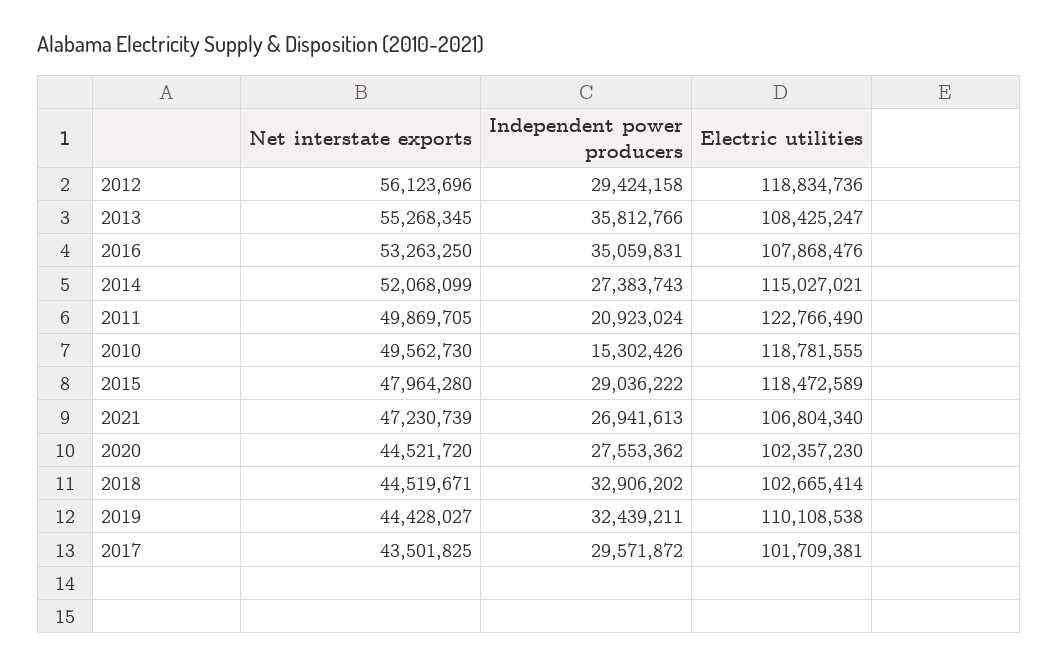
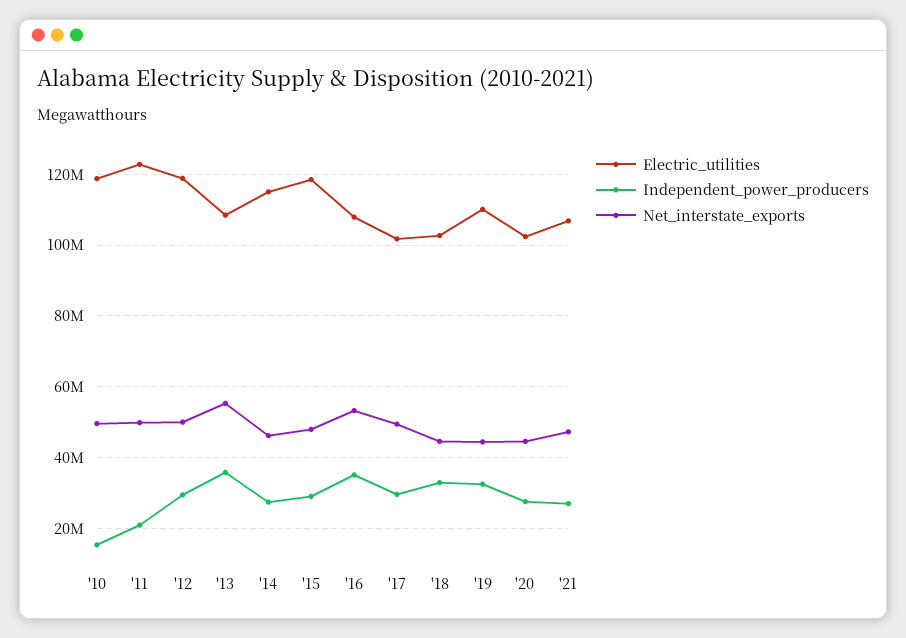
  {
    "Net interstate exports": {
-     "2012": 56123696,
+     "2012": 50000000,
      "2013": 55268345,
      "2016": 53263250,
-     "2014": 52068099,
+     "2014": 46000000,
      "2011": 49869705,
      "2010": 49562730,
      "2015": 47964280,
      "2021": 47230739,
      "2020": 44521720,
      "2018": 44519671,
      "2019": 44428027,
-     "2017": 43501825
+     "2017": 50000000
    },
    "Independent power producers": {
      "2012": 29424158,
      "2013": 35812766,
      "2016": 35059831,
      "2014": 27383743,
      "2011": 20923024,
      "2010": 15302426,
      "2015": 29036222,
      "2021": 26941613,
      "2020": 27553362,
      "2018": 32906202,
      "2019": 32439211,
      "2017": 29571872
    },
    "Electric utilities": {
      "2012": 118834736,
      "2013": 108425247,
      "2016": 107868476,
      "2014": 115027021,
      "2011": 122766490,
      "2010": 118781555,
      "2015": 118472589,
      "2021": 106804340,
      "2020": 102357230,
      "2018": 102665414,
      "2019": 110108538,
      "2017": 101709381
    }
  }

